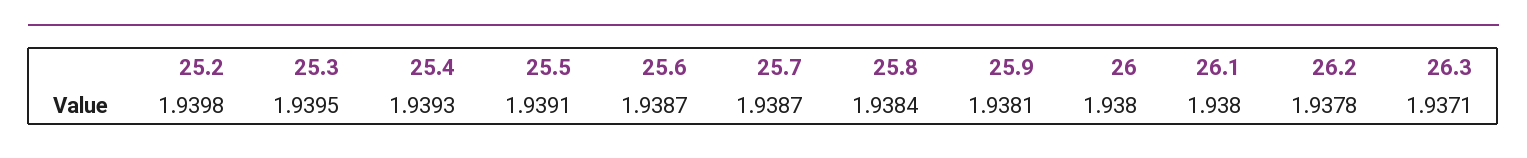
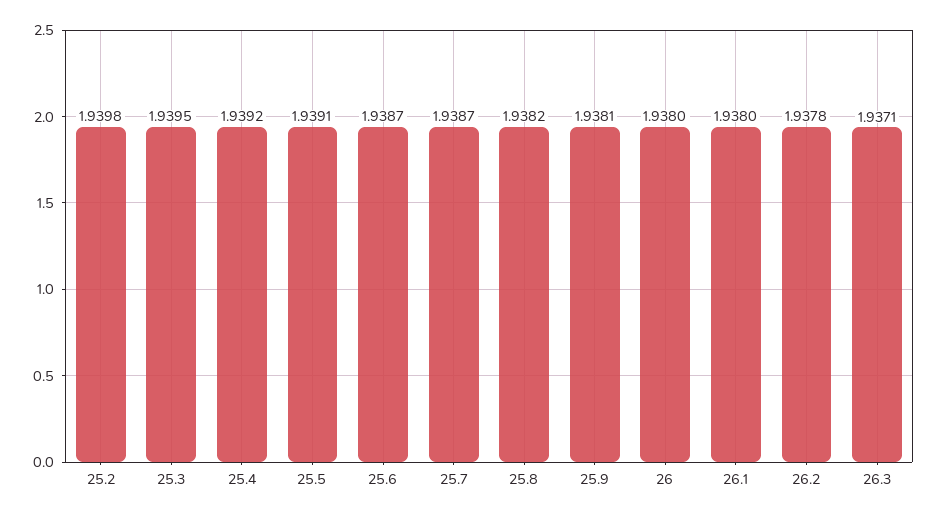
  {
    "25.2": 1.9398,
    "25.3": 1.9395,
-   "25.4": 1.9393,
+   "25.4": 1.9392,
    "25.5": 1.9391,
    "25.6": 1.9387,
    "25.7": 1.9387,
-   "25.8": 1.9384,
+   "25.8": 1.9382,
    "25.9": 1.9381,
    "26": 1.938,
    "26.1": 1.938,
    "26.2": 1.9378,
    "26.3": 1.9371
  }

